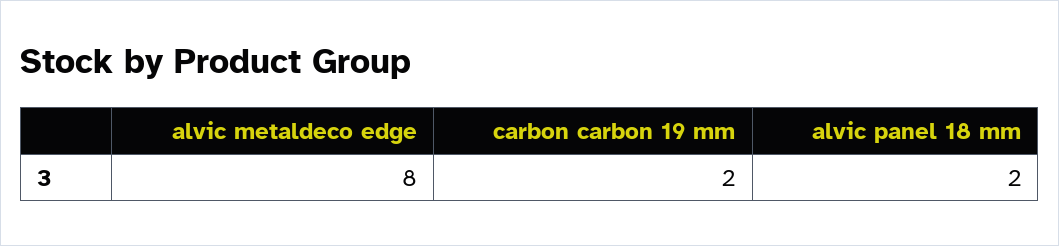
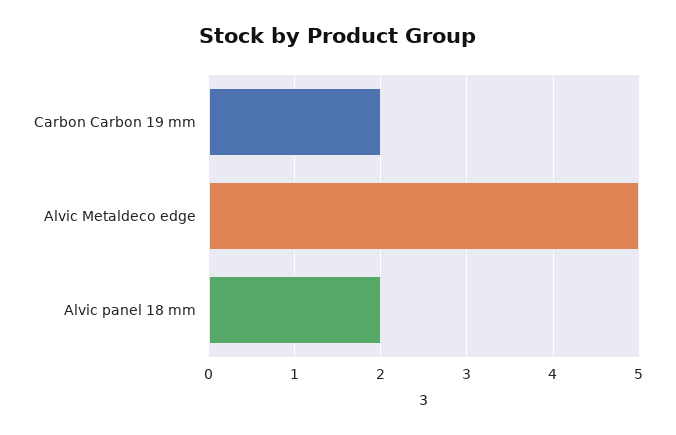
  {
-   "alvic metaldeco edge": 8,
+   "alvic metaldeco edge": 5,
    "carbon carbon 19 mm": 2,
    "alvic panel 18 mm": 2
  }

